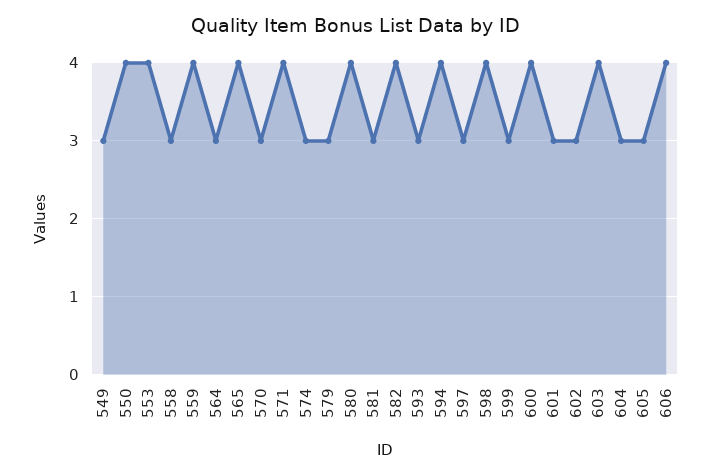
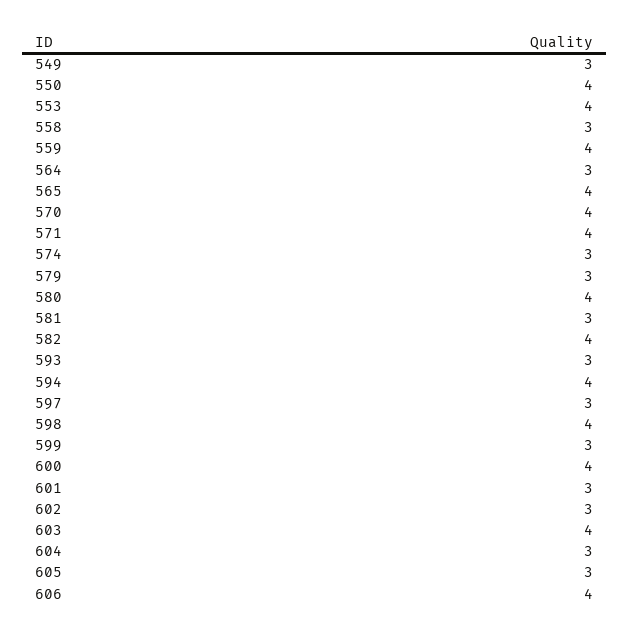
  {
    "549": 3,
    "550": 4,
    "553": 4,
    "558": 3,
    "559": 4,
    "564": 3,
    "565": 4,
-   "570": 3,
+   "570": 4,
    "571": 4,
    "574": 3,
    "579": 3,
    "580": 4,
    "581": 3,
    "582": 4,
    "593": 3,
    "594": 4,
    "597": 3,
    "598": 4,
    "599": 3,
    "600": 4,
    "601": 3,
    "602": 3,
    "603": 4,
    "604": 3,
    "605": 3,
    "606": 4
  }

